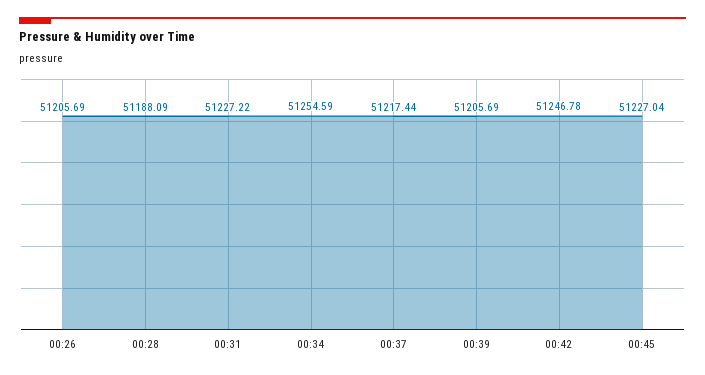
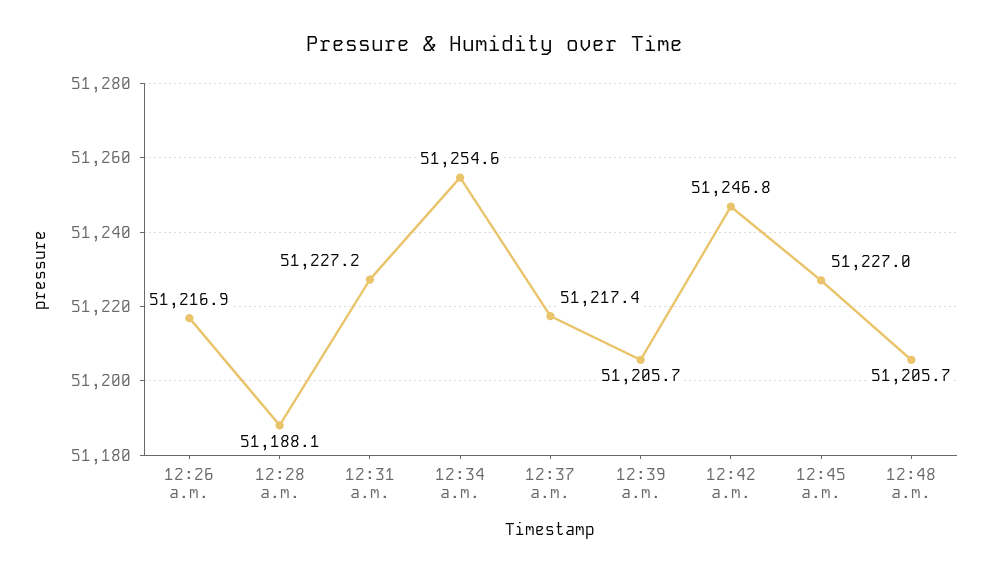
  {
-   "00:26": 51205.69,
+   "00:26": 51216.9,
    "00:28": 51188.09,
    "00:31": 51227.22,
    "00:34": 51254.59,
    "00:37": 51217.44,
    "00:39": 51205.69,
    "00:42": 51246.78,
-   "00:45": 51227.04
+   "00:45": 51227.04,
+   "12:48 a.m.": 51205.7
  }

